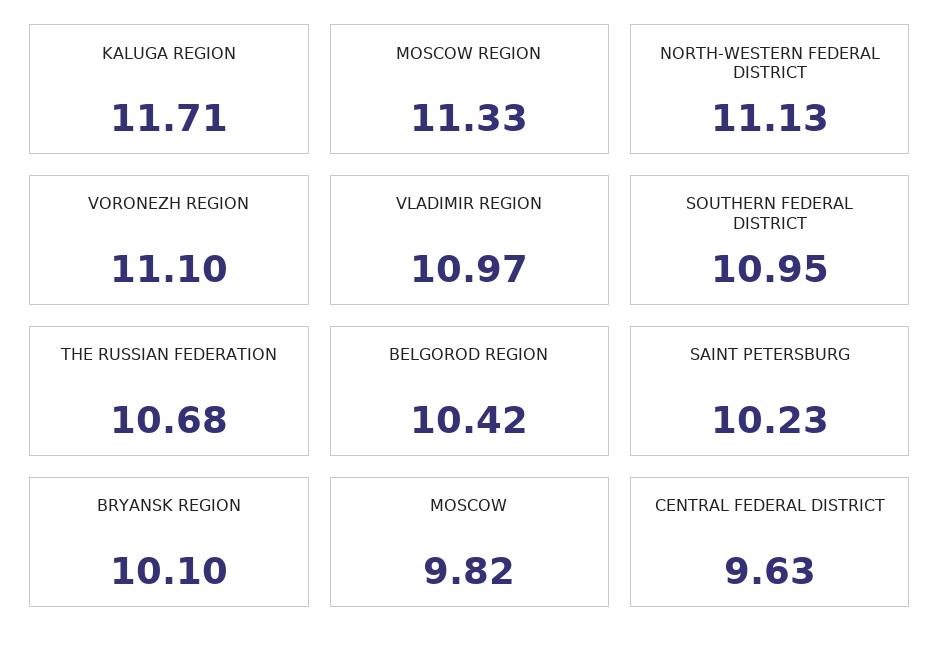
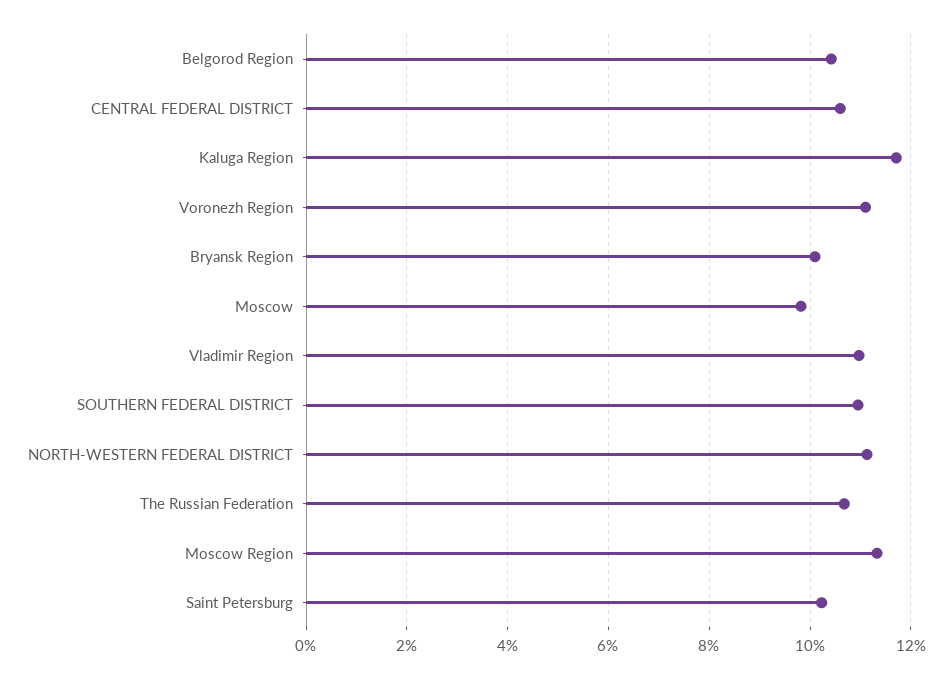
  {
    "KALUGA REGION": 11.71,
    "MOSCOW REGION": 11.33,
    "NORTH-WESTERN FEDERAL DISTRICT": 11.13,
    "VORONEZH REGION": 11.1,
    "VLADIMIR REGION": 10.97,
    "SOUTHERN FEDERAL DISTRICT": 10.95,
    "THE RUSSIAN FEDERATION": 10.68,
    "BELGOROD REGION": 10.42,
    "SAINT PETERSBURG": 10.23,
    "BRYANSK REGION": 10.1,
    "MOSCOW": 9.82,
-   "CENTRAL FEDERAL DISTRICT": 9.63
+   "CENTRAL FEDERAL DISTRICT": 10.6
  }

